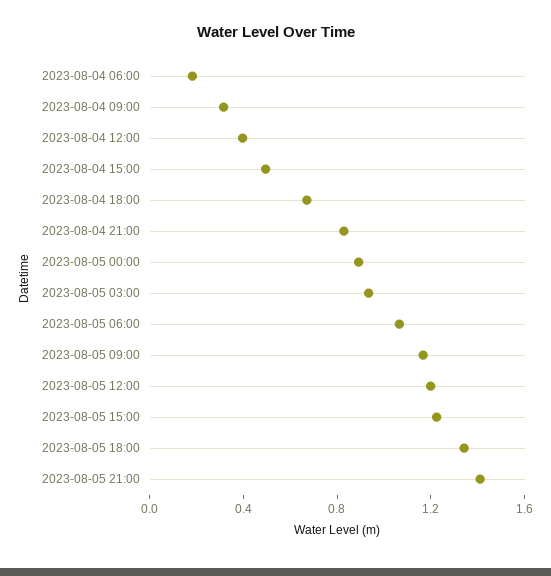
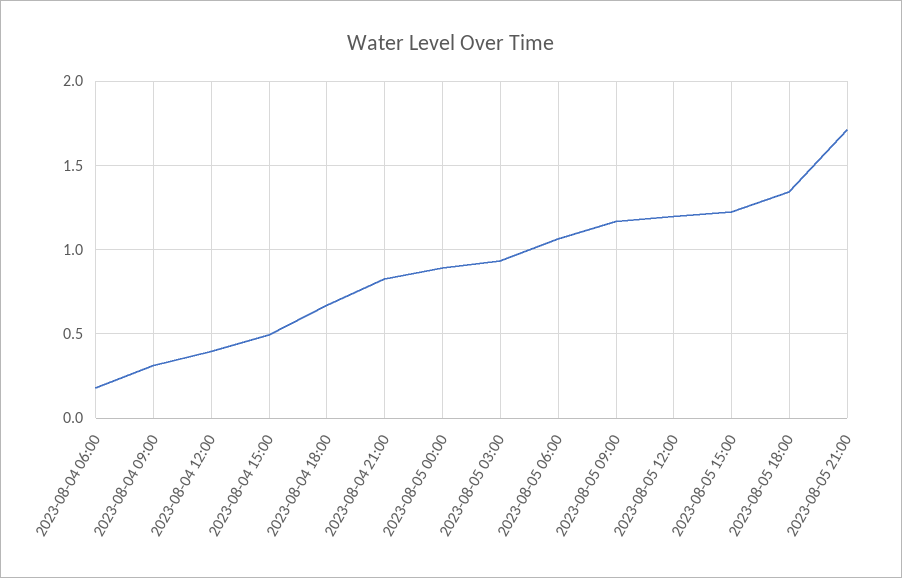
  {
    "2023-08-04 06:00": 0.2,
    "2023-08-04 09:00": 0.3,
    "2023-08-04 12:00": 0.4,
    "2023-08-04 15:00": 0.5,
    "2023-08-04 18:00": 0.65,
    "2023-08-04 21:00": 0.85,
    "2023-08-05 00:00": 0.9,
    "2023-08-05 03:00": 0.95,
    "2023-08-05 06:00": 1.05,
    "2023-08-05 09:00": 1.15,
    "2023-08-05 12:00": 1.2,
    "2023-08-05 15:00": 1.25,
    "2023-08-05 18:00": 1.35,
-   "2023-08-05 21:00": 1.4
+   "2023-08-05 21:00": 1.7
  }

